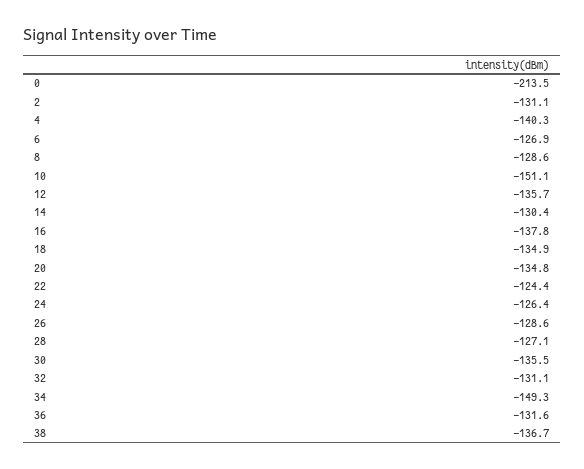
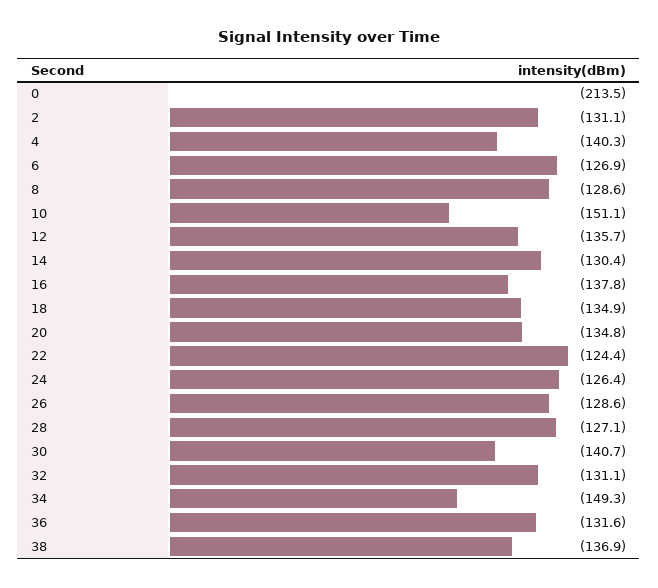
  {
    "0": -213.5,
    "2": -131.1,
    "4": -140.3,
    "6": -126.9,
    "8": -128.6,
    "10": -151.1,
    "12": -135.7,
    "14": -130.4,
    "16": -137.8,
    "18": -134.9,
    "20": -134.8,
    "22": -124.4,
    "24": -126.4,
    "26": -128.6,
    "28": -127.1,
-   "30": -135.5,
+   "30": -140.7,
    "32": -131.1,
    "34": -149.3,
    "36": -131.6,
-   "38": -136.7
+   "38": -136.9
  }

